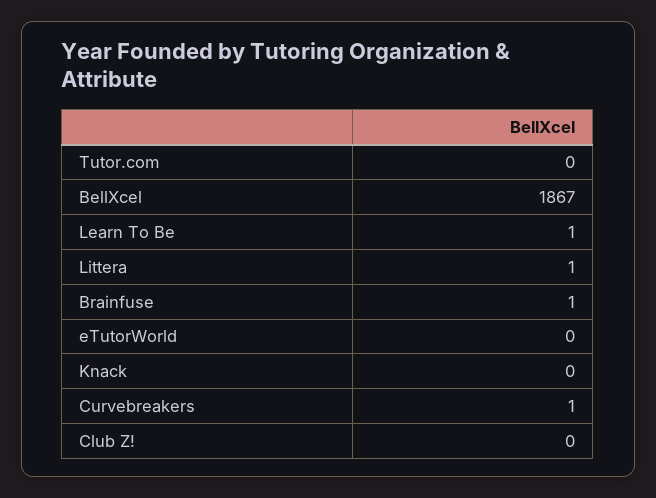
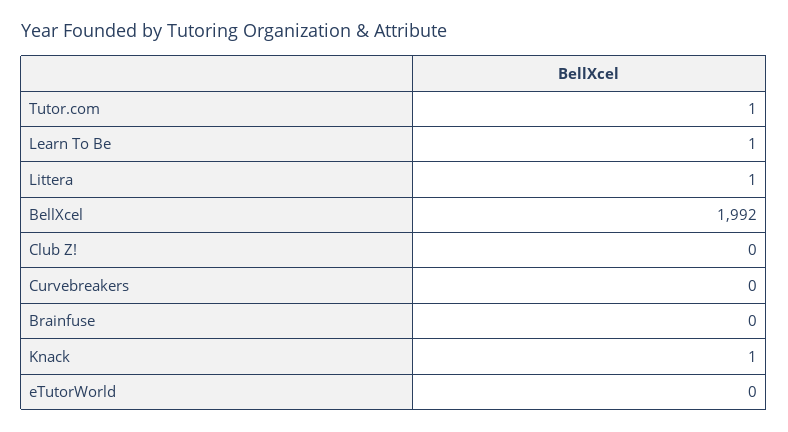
  {
-   "Tutor.com": 0,
+   "Tutor.com": 1,
-   "BellXcel": 1867,
+   "BellXcel": 1992,
    "Learn To Be": 1,
    "Littera": 1,
-   "Brainfuse": 1,
+   "Brainfuse": 0,
    "eTutorWorld": 0,
-   "Knack": 0,
+   "Knack": 1,
-   "Curvebreakers": 1,
+   "Curvebreakers": 0,
    "Club Z!": 0
  }

